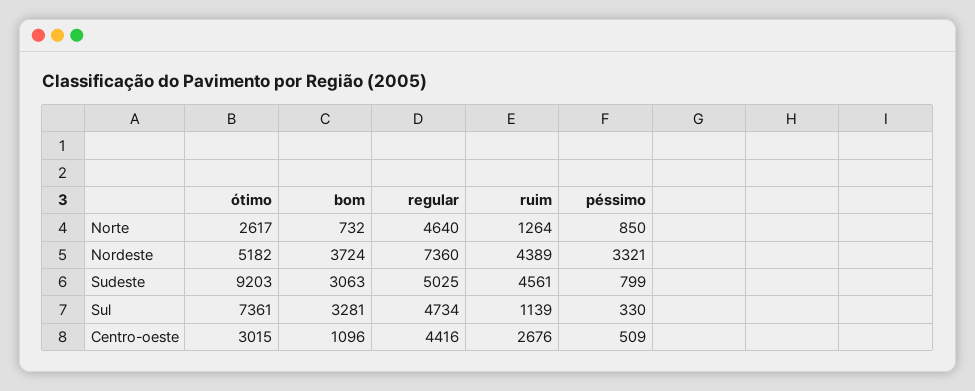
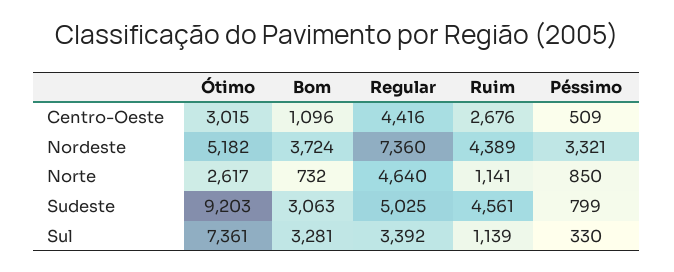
  {
    "ótimo": {
      "Norte": 2617,
      "Nordeste": 5182,
      "Sudeste": 9203,
      "Sul": 7361,
      "Centro-oeste": 3015
    },
    "bom": {
      "Norte": 732,
      "Nordeste": 3724,
      "Sudeste": 3063,
      "Sul": 3281,
      "Centro-oeste": 1096
    },
    "regular": {
      "Norte": 4640,
      "Nordeste": 7360,
      "Sudeste": 5025,
-     "Sul": 4734,
+     "Sul": 3392,
      "Centro-oeste": 4416
    },
    "ruim": {
-     "Norte": 1264,
+     "Norte": 1141,
      "Nordeste": 4389,
      "Sudeste": 4561,
      "Sul": 1139,
      "Centro-oeste": 2676
    },
    "péssimo": {
      "Norte": 850,
      "Nordeste": 3321,
      "Sudeste": 799,
      "Sul": 330,
      "Centro-oeste": 509
    }
  }

